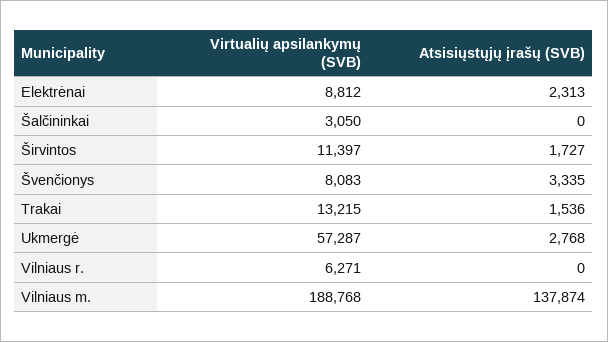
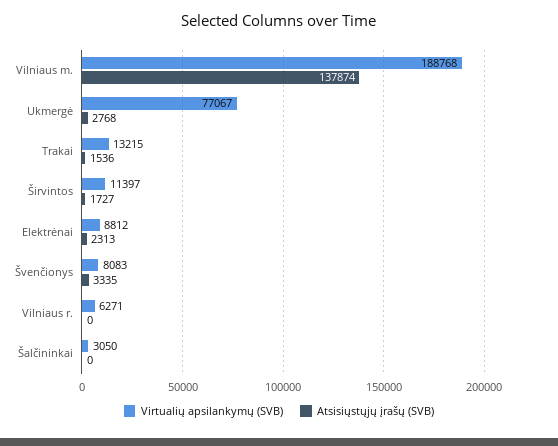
  {
    "Virtualių apsilankymų (SVB)": {
      "Elektrėnai": 8812,
      "Šalčininkai": 3050,
      "Širvintos": 11397,
      "Švenčionys": 8083,
      "Trakai": 13215,
-     "Ukmergė": 57287,
+     "Ukmergė": 77067,
      "Vilniaus r.": 6271,
      "Vilniaus m.": 188768
    },
    "Atsisiųstųjų įrašų (SVB)": {
      "Elektrėnai": 2313,
      "Šalčininkai": 0,
      "Širvintos": 1727,
      "Švenčionys": 3335,
      "Trakai": 1536,
      "Ukmergė": 2768,
      "Vilniaus r.": 0,
      "Vilniaus m.": 137874
    }
  }

